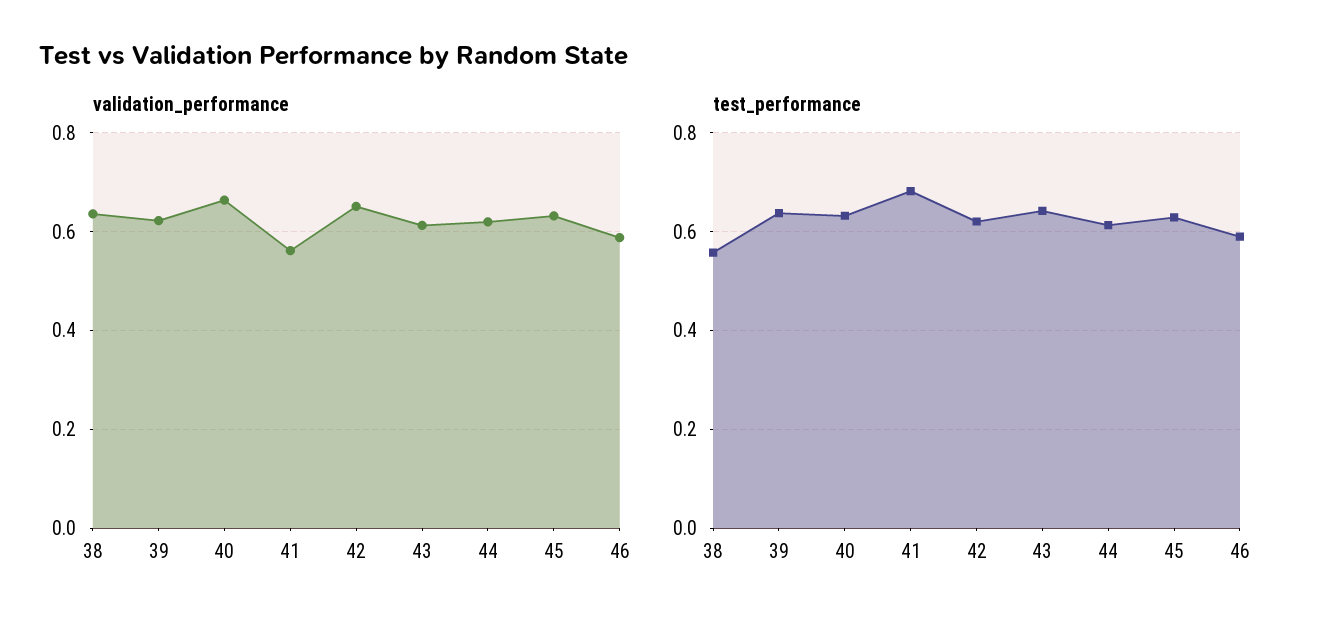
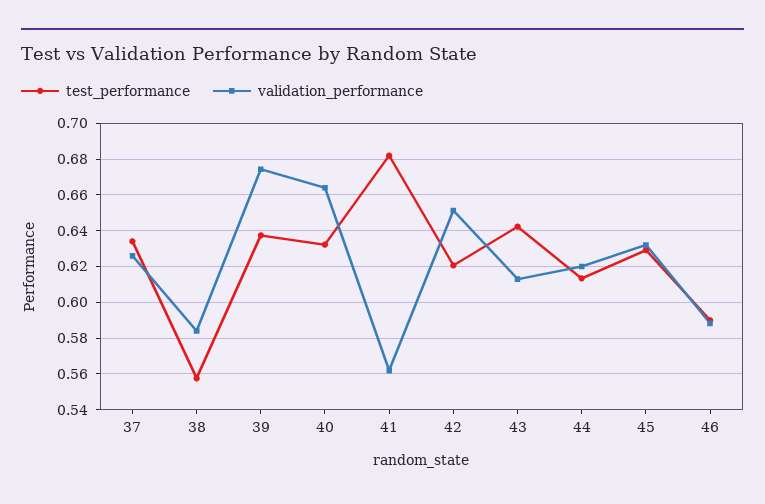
  {
    "validation_performance": {
-     "38": 0.64,
+     "38": 0.585,
-     "39": 0.62,
+     "39": 0.675,
      "40": 0.665,
      "41": 0.56,
      "42": 0.65,
      "43": 0.615,
      "44": 0.62,
      "45": 0.63,
-     "46": 0.59
+     "46": 0.59,
+     "37": 0.625
    },
    "test_performance": {
      "38": 0.56,
      "39": 0.635,
      "40": 0.63,
      "41": 0.68,
      "42": 0.62,
      "43": 0.64,
      "44": 0.615,
      "45": 0.63,
-     "46": 0.59
+     "46": 0.59,
+     "37": 0.635
    }
  }

